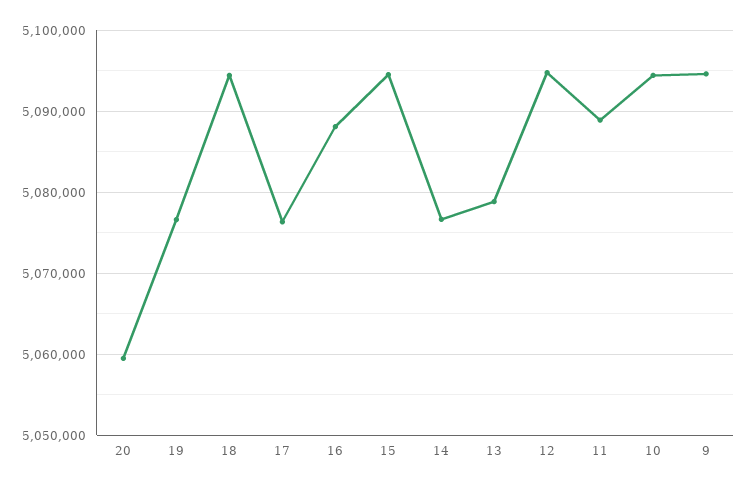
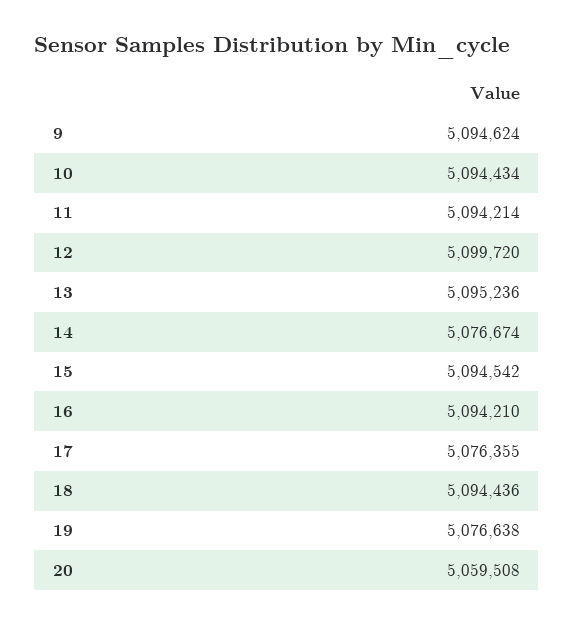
  {
    "20": 5059508,
    "19": 5076638,
    "18": 5094436,
    "17": 5076355,
-   "16": 5088000,
+   "16": 5094210,
    "15": 5094542,
    "14": 5076674,
-   "13": 5079000,
+   "13": 5095236,
-   "12": 5095000,
+   "12": 5099720,
-   "11": 5089000,
+   "11": 5094214,
    "10": 5094434,
    "9": 5094624
  }

